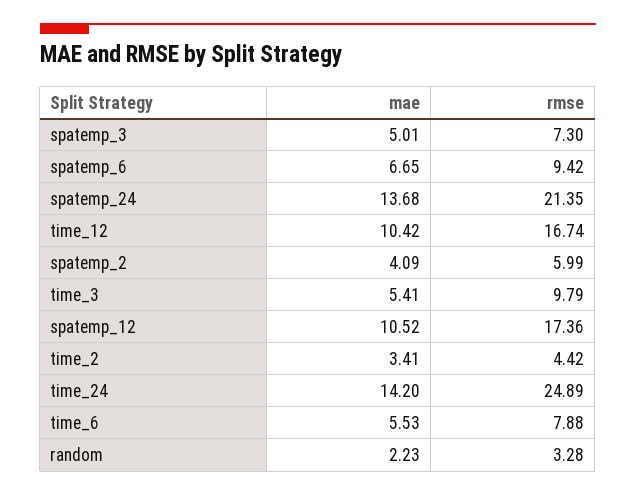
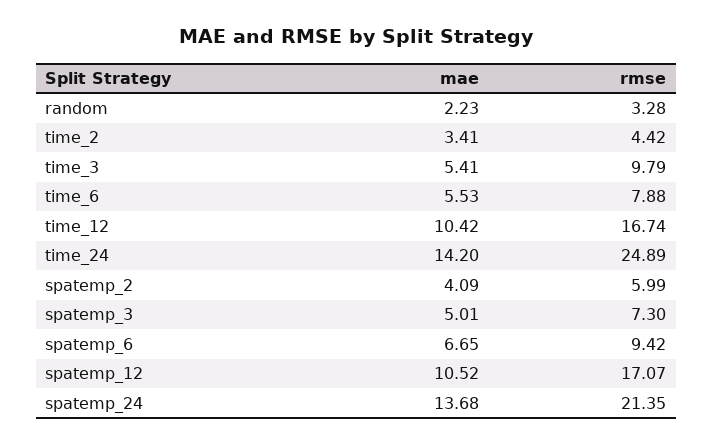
  {
    "mae": {
      "spatemp_3": 5.01,
      "spatemp_6": 6.65,
      "spatemp_24": 13.68,
      "time_12": 10.42,
      "spatemp_2": 4.09,
      "time_3": 5.41,
      "spatemp_12": 10.52,
      "time_2": 3.41,
      "time_24": 14.2,
      "time_6": 5.53,
      "random": 2.23
    },
    "rmse": {
      "spatemp_3": 7.3,
      "spatemp_6": 9.42,
      "spatemp_24": 21.35,
      "time_12": 16.74,
      "spatemp_2": 5.99,
      "time_3": 9.79,
-     "spatemp_12": 17.36,
+     "spatemp_12": 17.07,
      "time_2": 4.42,
      "time_24": 24.89,
      "time_6": 7.88,
      "random": 3.28
    }
  }

